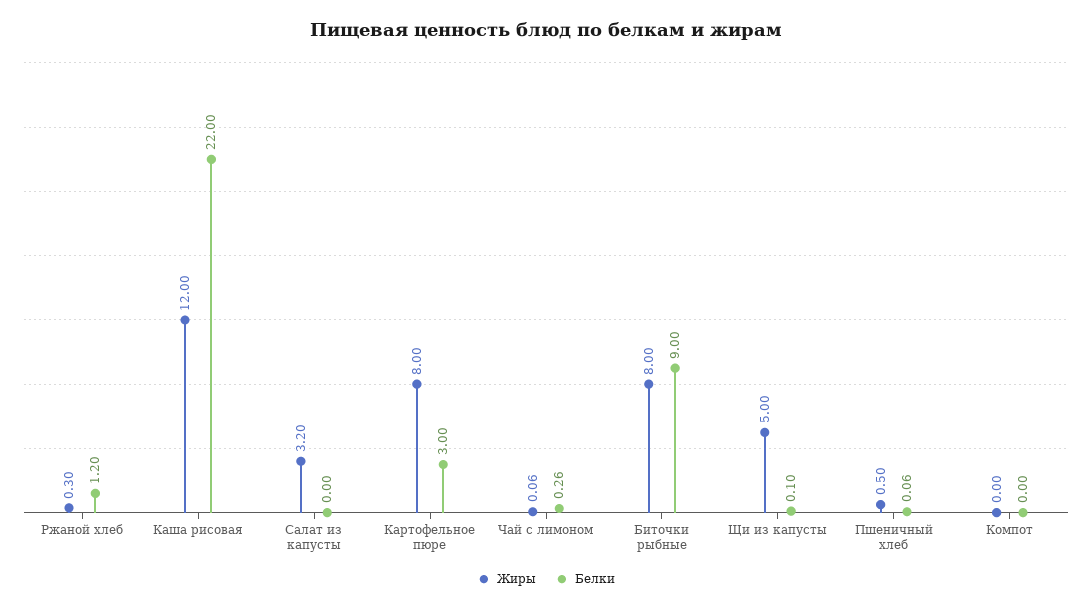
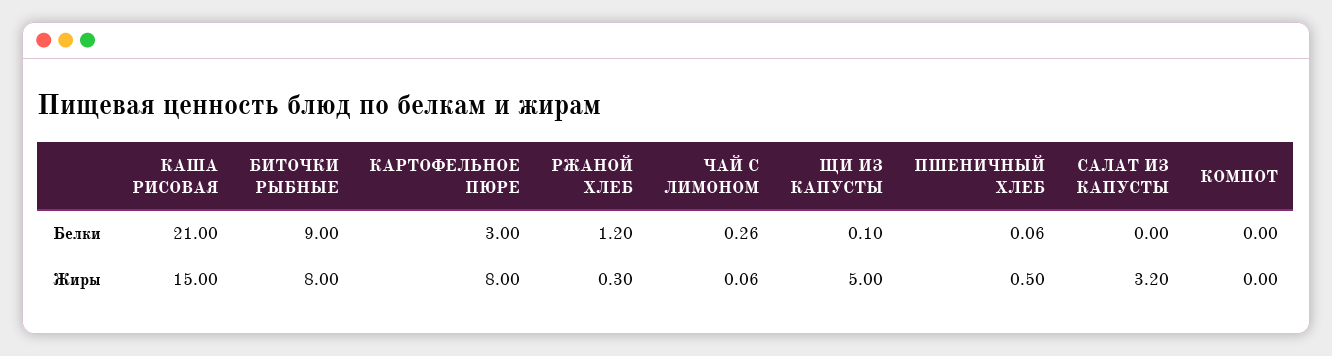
  {
    "Жиры": {
      "Ржаной хлеб": 0.3,
-     "Каша рисовая": 12,
+     "Каша рисовая": 15,
      "Салат из капусты": 3.2,
      "Картофельное пюре": 8,
      "Чай с лимоном": 0.06,
      "Биточки рыбные": 8,
      "Щи из капусты": 5,
      "Пшеничный хлеб": 0.5,
      "Компот": 0
    },
    "Белки": {
      "Ржаной хлеб": 1.2,
-     "Каша рисовая": 22,
+     "Каша рисовая": 21,
      "Салат из капусты": 0,
      "Картофельное пюре": 3,
      "Чай с лимоном": 0.26,
      "Биточки рыбные": 9,
      "Щи из капусты": 0.1,
      "Пшеничный хлеб": 0.06,
      "Компот": 0
    }
  }

